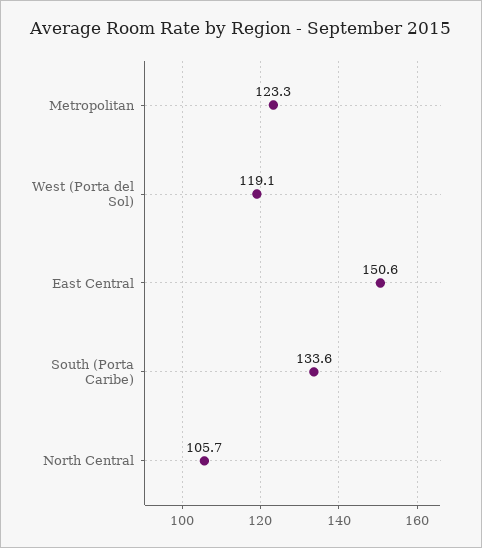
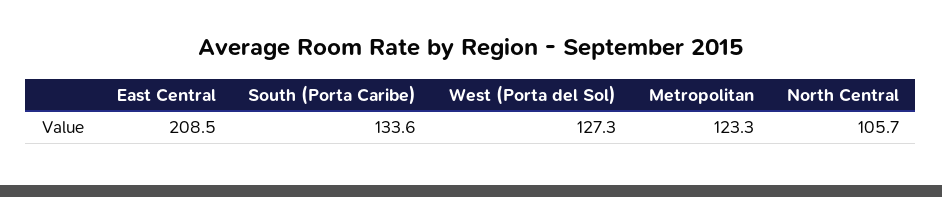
  {
    "Metropolitan": 123.3,
-   "West (Porta del Sol)": 119.1,
+   "West (Porta del Sol)": 127.3,
-   "East Central": 150.6,
+   "East Central": 208.5,
    "South (Porta Caribe)": 133.6,
    "North Central": 105.7
  }

